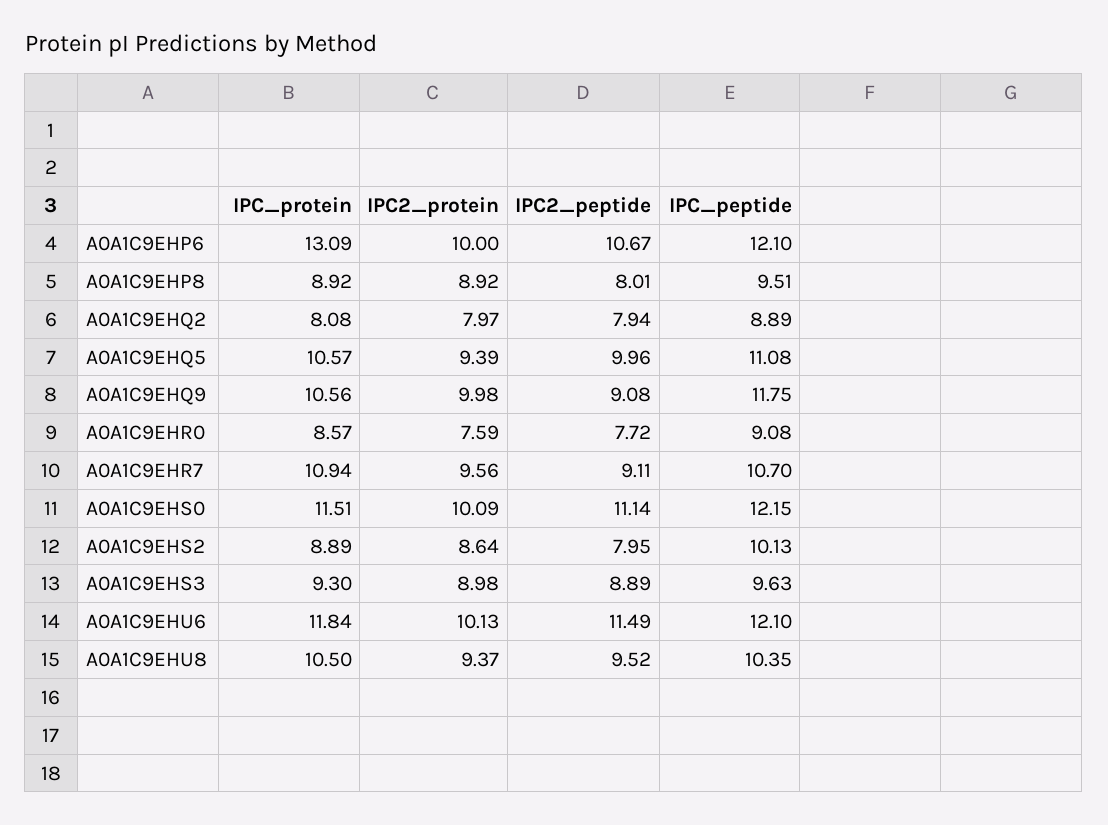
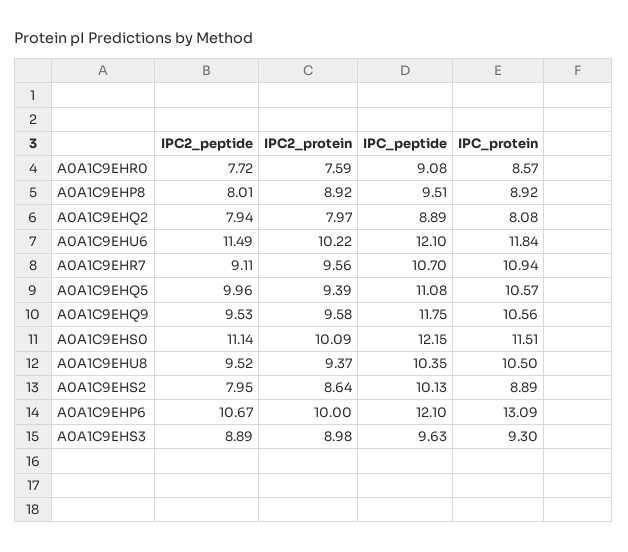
  {
    "IPC_protein": {
      "A0A1C9EHP6": 13.09,
      "A0A1C9EHP8": 8.92,
      "A0A1C9EHQ2": 8.08,
      "A0A1C9EHQ5": 10.57,
      "A0A1C9EHQ9": 10.56,
      "A0A1C9EHR0": 8.57,
      "A0A1C9EHR7": 10.94,
      "A0A1C9EHS0": 11.51,
      "A0A1C9EHS2": 8.89,
      "A0A1C9EHS3": 9.3,
      "A0A1C9EHU6": 11.84,
      "A0A1C9EHU8": 10.5
    },
    "IPC2_protein": {
      "A0A1C9EHP6": 10,
      "A0A1C9EHP8": 8.92,
      "A0A1C9EHQ2": 7.97,
      "A0A1C9EHQ5": 9.39,
-     "A0A1C9EHQ9": 9.98,
+     "A0A1C9EHQ9": 9.58,
      "A0A1C9EHR0": 7.59,
      "A0A1C9EHR7": 9.56,
      "A0A1C9EHS0": 10.09,
      "A0A1C9EHS2": 8.64,
      "A0A1C9EHS3": 8.98,
-     "A0A1C9EHU6": 10.13,
+     "A0A1C9EHU6": 10.22,
      "A0A1C9EHU8": 9.37
    },
    "IPC2_peptide": {
      "A0A1C9EHP6": 10.67,
      "A0A1C9EHP8": 8.01,
      "A0A1C9EHQ2": 7.94,
      "A0A1C9EHQ5": 9.96,
-     "A0A1C9EHQ9": 9.08,
+     "A0A1C9EHQ9": 9.53,
      "A0A1C9EHR0": 7.72,
      "A0A1C9EHR7": 9.11,
      "A0A1C9EHS0": 11.14,
      "A0A1C9EHS2": 7.95,
      "A0A1C9EHS3": 8.89,
      "A0A1C9EHU6": 11.49,
      "A0A1C9EHU8": 9.52
    },
    "IPC_peptide": {
      "A0A1C9EHP6": 12.1,
      "A0A1C9EHP8": 9.51,
      "A0A1C9EHQ2": 8.89,
      "A0A1C9EHQ5": 11.08,
      "A0A1C9EHQ9": 11.75,
      "A0A1C9EHR0": 9.08,
      "A0A1C9EHR7": 10.7,
      "A0A1C9EHS0": 12.15,
      "A0A1C9EHS2": 10.13,
      "A0A1C9EHS3": 9.63,
      "A0A1C9EHU6": 12.1,
      "A0A1C9EHU8": 10.35
    }
  }

